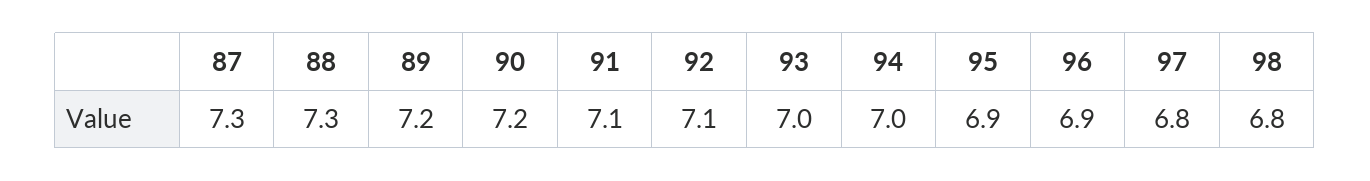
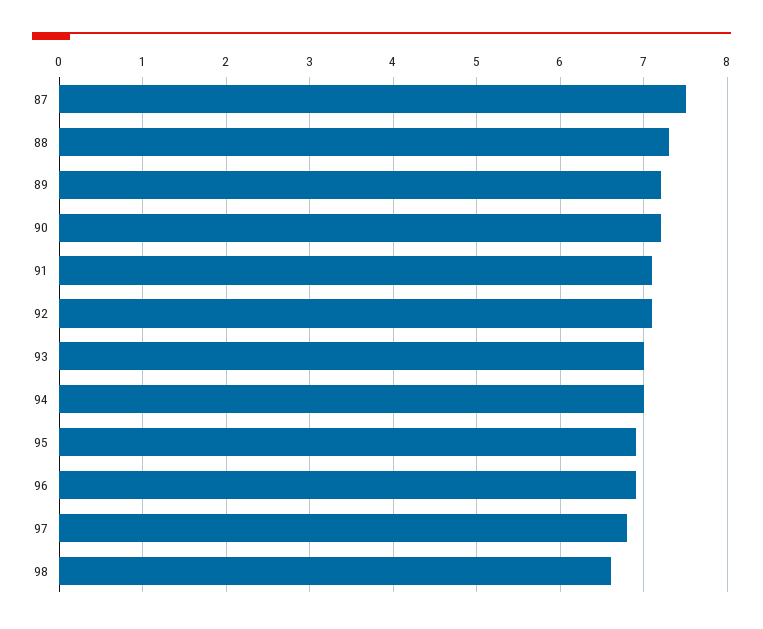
  {
-   "87": 7.3,
+   "87": 7.5,
    "88": 7.3,
    "89": 7.2,
    "90": 7.2,
    "91": 7.1,
    "92": 7.1,
    "93": 7,
    "94": 7,
    "95": 6.9,
    "96": 6.9,
    "97": 6.8,
-   "98": 6.8
+   "98": 6.6
  }

